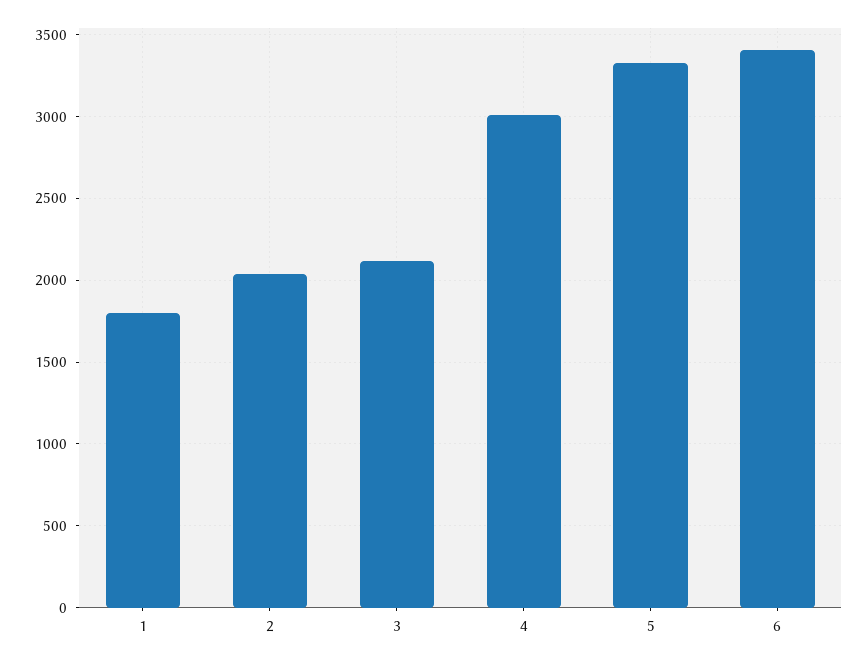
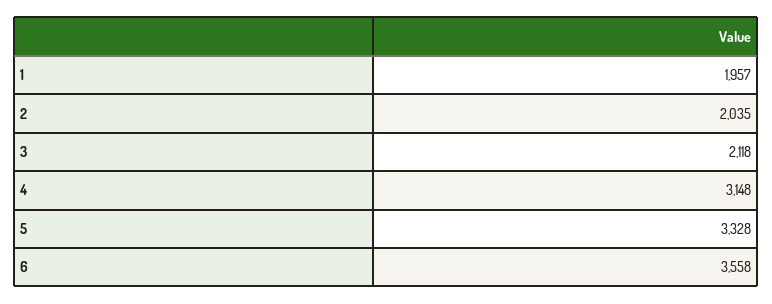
  {
-   "1": 1800,
+   "1": 1957,
    "2": 2035,
    "3": 2118,
-   "4": 3000,
+   "4": 3148,
    "5": 3328,
-   "6": 3400
+   "6": 3558
  }

